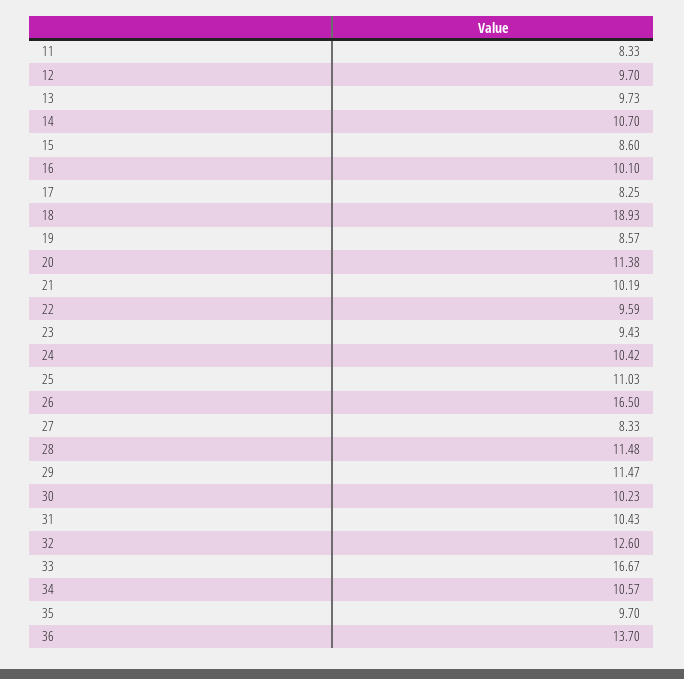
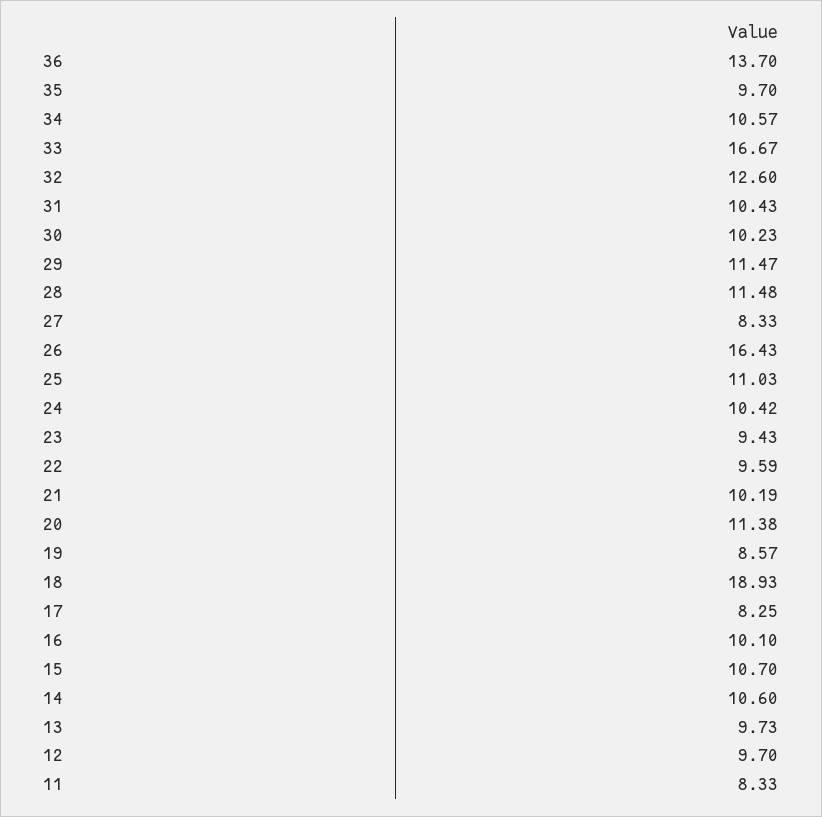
  {
    "11": 8.33,
    "12": 9.7,
    "13": 9.73,
-   "14": 10.7,
+   "14": 10.6,
-   "15": 8.6,
+   "15": 10.7,
    "16": 10.1,
    "17": 8.25,
    "18": 18.93,
    "19": 8.57,
    "20": 11.38,
    "21": 10.19,
    "22": 9.59,
    "23": 9.43,
    "24": 10.42,
    "25": 11.03,
-   "26": 16.5,
+   "26": 16.43,
    "27": 8.33,
    "28": 11.48,
    "29": 11.47,
    "30": 10.23,
    "31": 10.43,
    "32": 12.6,
    "33": 16.67,
    "34": 10.57,
    "35": 9.7,
    "36": 13.7
  }

